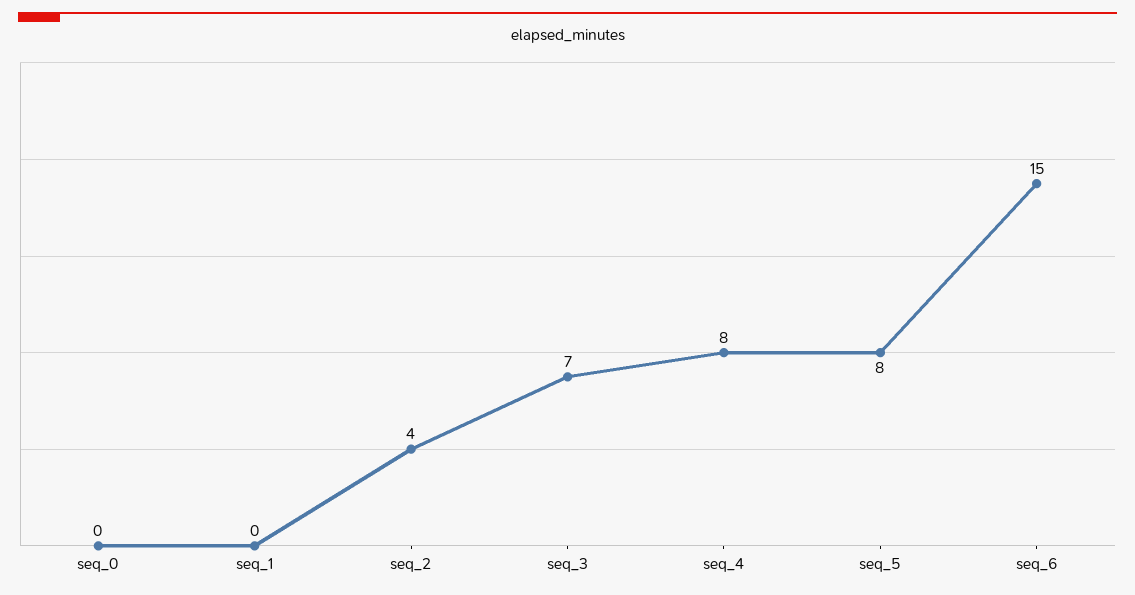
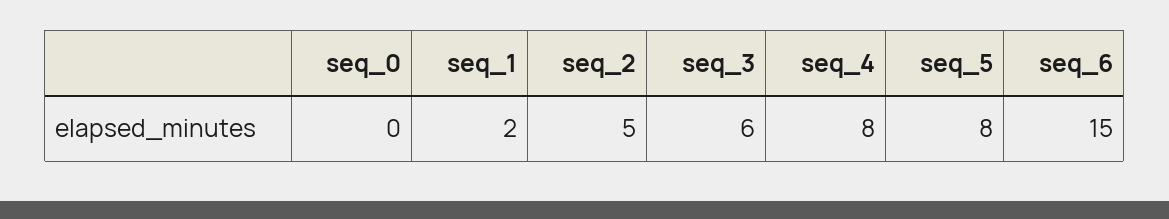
  {
    "seq_0": 0,
-   "seq_1": 0,
+   "seq_1": 2,
-   "seq_2": 4,
+   "seq_2": 5,
-   "seq_3": 7,
+   "seq_3": 6,
    "seq_4": 8,
    "seq_5": 8,
    "seq_6": 15
  }

